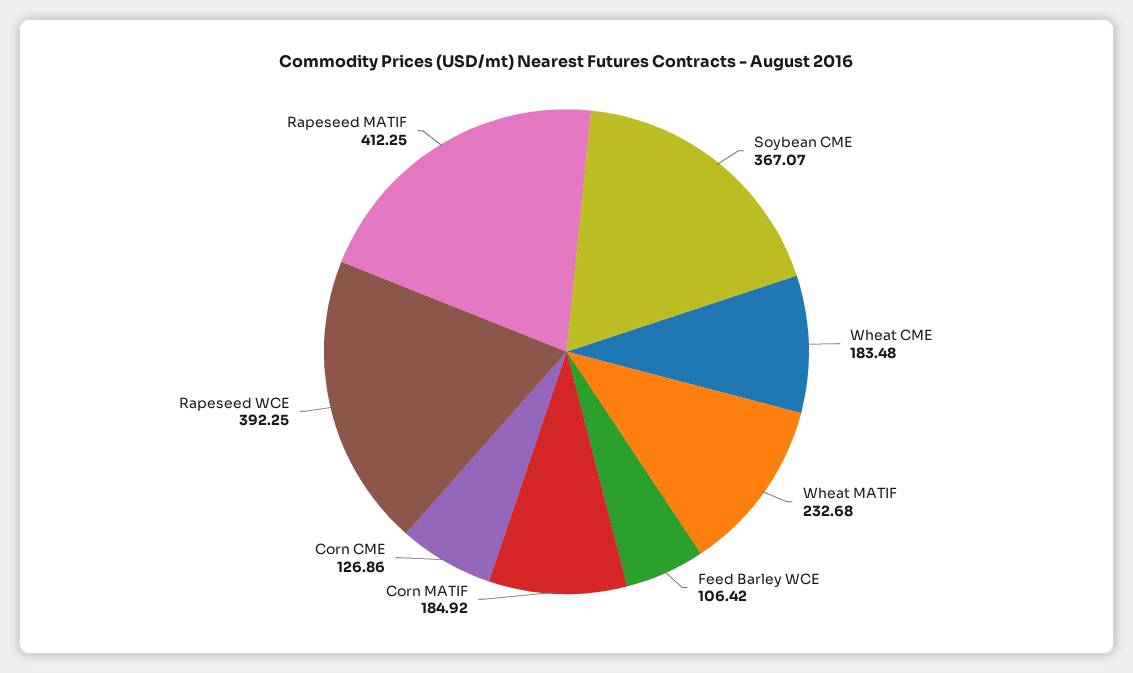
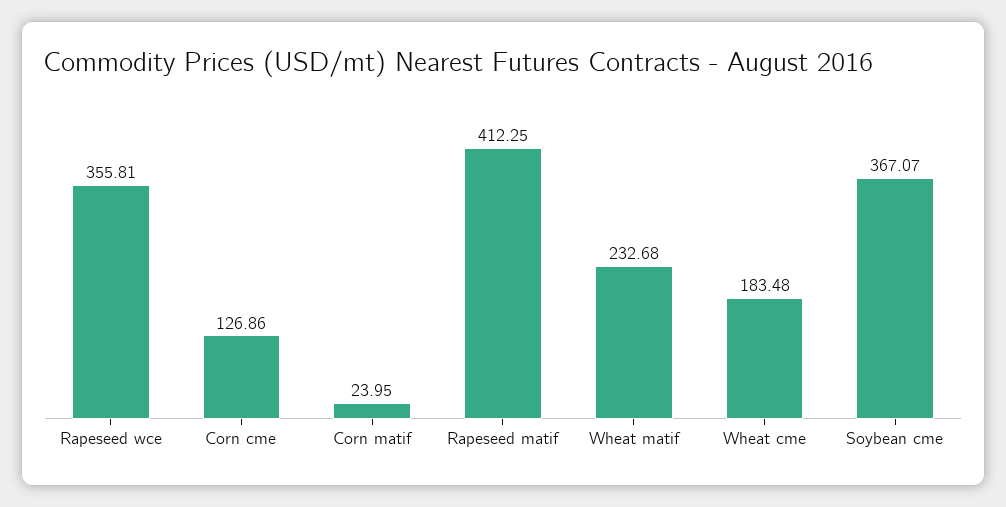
  {
    "Soybean CME": 367.07,
    "Wheat CME": 183.48,
    "Wheat MATIF": 232.68,
-   "Feed Barley WCE": 106.42,
-   "Corn MATIF": 184.92,
+   "Corn MATIF": 23.95,
    "Corn CME": 126.86,
-   "Rapeseed WCE": 392.25,
+   "Rapeseed WCE": 355.81,
    "Rapeseed MATIF": 412.25
  }

